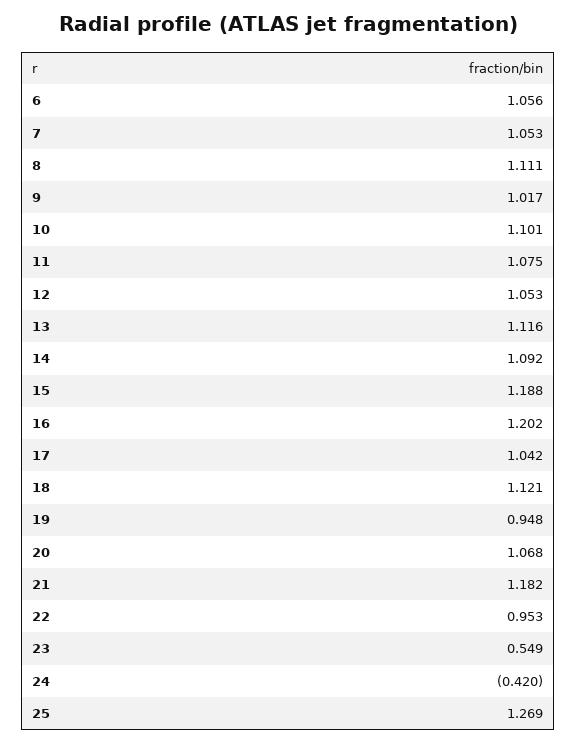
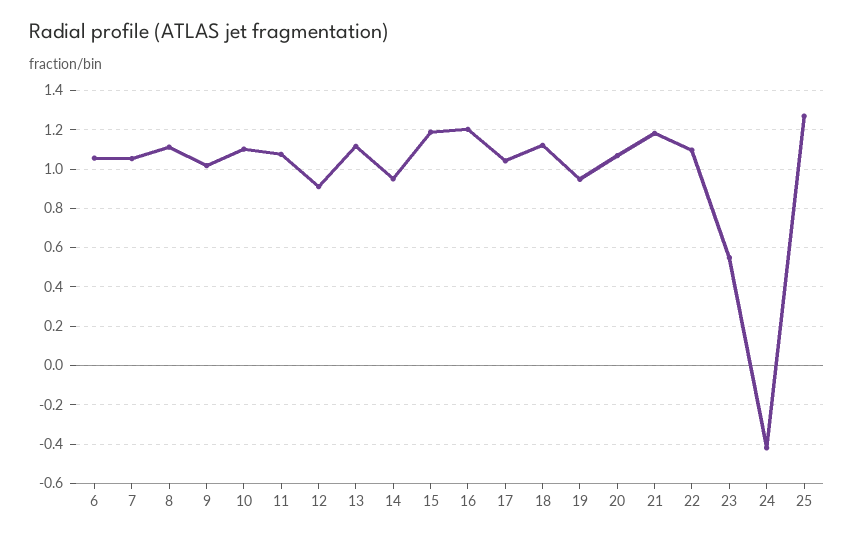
  {
    "6": 1.056,
    "7": 1.053,
    "8": 1.111,
    "9": 1.017,
    "10": 1.101,
    "11": 1.075,
-   "12": 1.053,
+   "12": 0.9,
    "13": 1.116,
-   "14": 1.092,
+   "14": 0.95,
    "15": 1.188,
    "16": 1.202,
    "17": 1.042,
    "18": 1.121,
    "19": 0.948,
    "20": 1.068,
    "21": 1.182,
-   "22": 0.953,
+   "22": 1.1,
    "23": 0.549,
    "24": -0.42,
    "25": 1.269
  }

